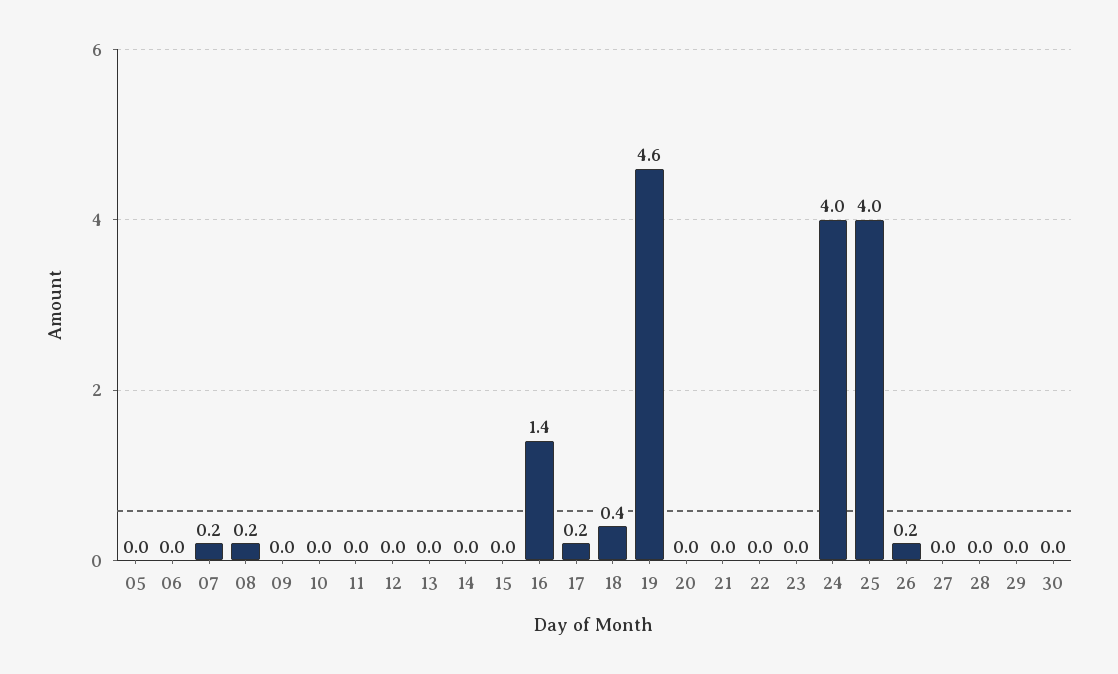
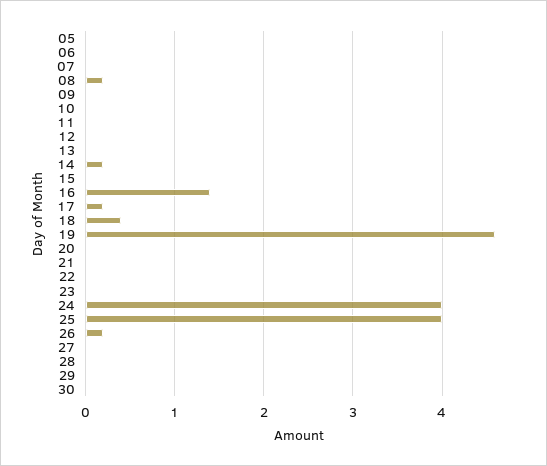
  {
    "05": 0,
    "06": 0,
-   "07": 0.2,
+   "07": 0,
    "08": 0.2,
    "09": 0,
    "10": 0,
    "11": 0,
    "12": 0,
    "13": 0,
-   "14": 0,
+   "14": 0.2,
    "15": 0,
    "16": 1.4,
    "17": 0.2,
    "18": 0.4,
    "19": 4.6,
    "20": 0,
    "21": 0,
    "22": 0,
    "23": 0,
    "24": 4,
    "25": 4,
    "26": 0.2,
    "27": 0,
    "28": 0,
    "29": 0,
    "30": 0
  }

